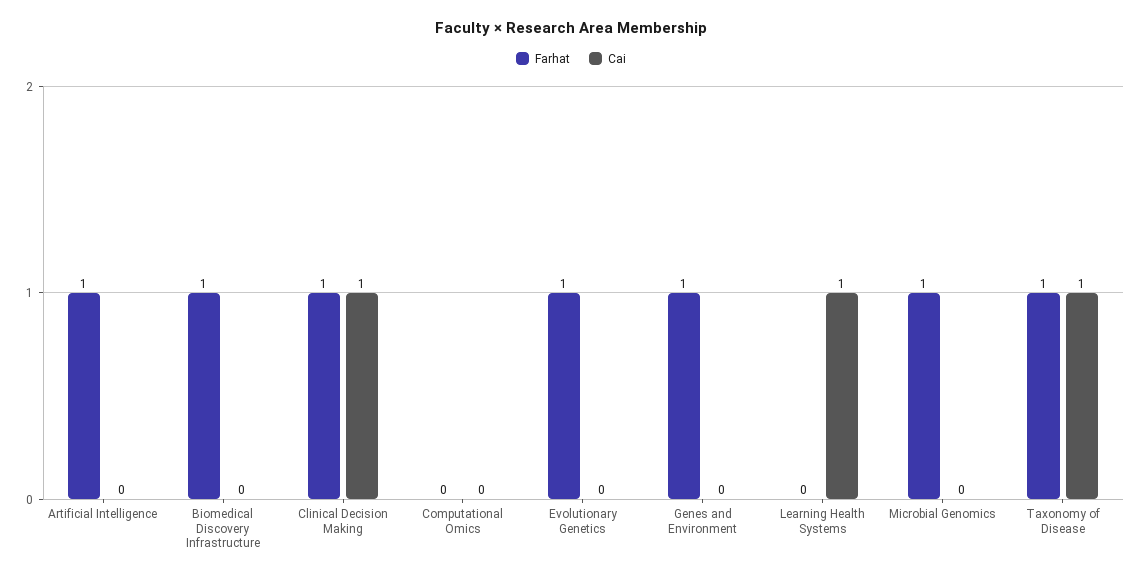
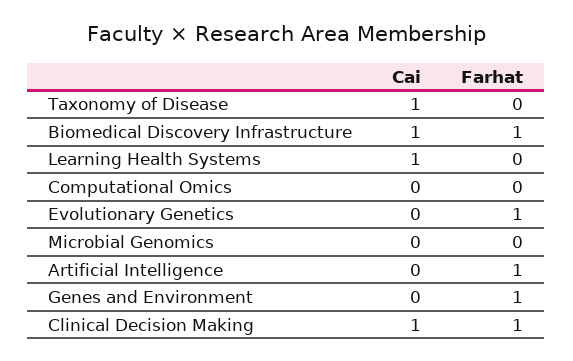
  {
    "Farhat": {
      "Artificial Intelligence": 1,
      "Biomedical Discovery Infrastructure": 1,
      "Clinical Decision Making": 1,
      "Computational Omics": 0,
      "Evolutionary Genetics": 1,
      "Genes and Environment": 1,
      "Learning Health Systems": 0,
-     "Microbial Genomics": 1,
+     "Microbial Genomics": 0,
-     "Taxonomy of Disease": 1
+     "Taxonomy of Disease": 0
    },
    "Cai": {
      "Artificial Intelligence": 0,
-     "Biomedical Discovery Infrastructure": 0,
+     "Biomedical Discovery Infrastructure": 1,
      "Clinical Decision Making": 1,
      "Computational Omics": 0,
      "Evolutionary Genetics": 0,
      "Genes and Environment": 0,
      "Learning Health Systems": 1,
      "Microbial Genomics": 0,
      "Taxonomy of Disease": 1
    }
  }

